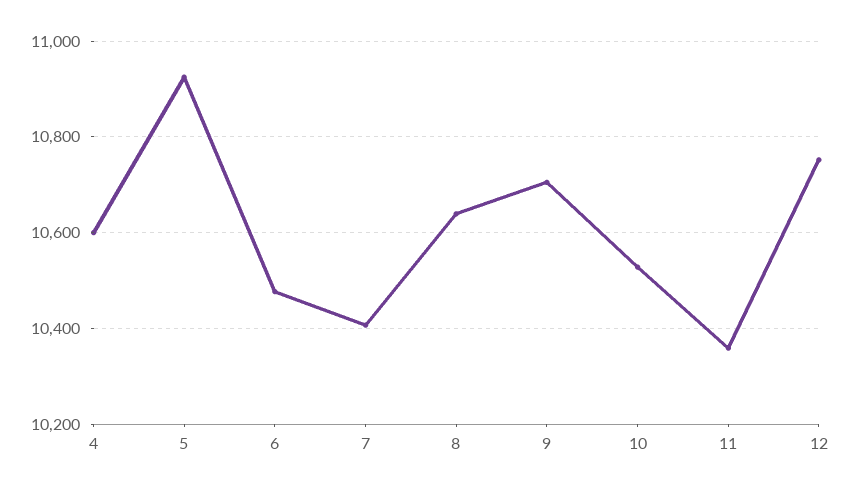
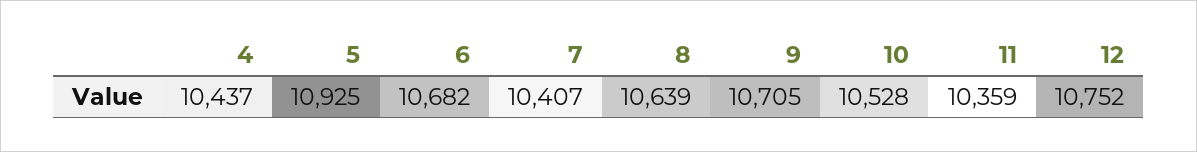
  {
-   "4": 10600,
+   "4": 10437,
    "5": 10925,
-   "6": 10480,
+   "6": 10682,
    "7": 10407,
    "8": 10639,
    "9": 10705,
    "10": 10528,
    "11": 10359,
    "12": 10752
  }

